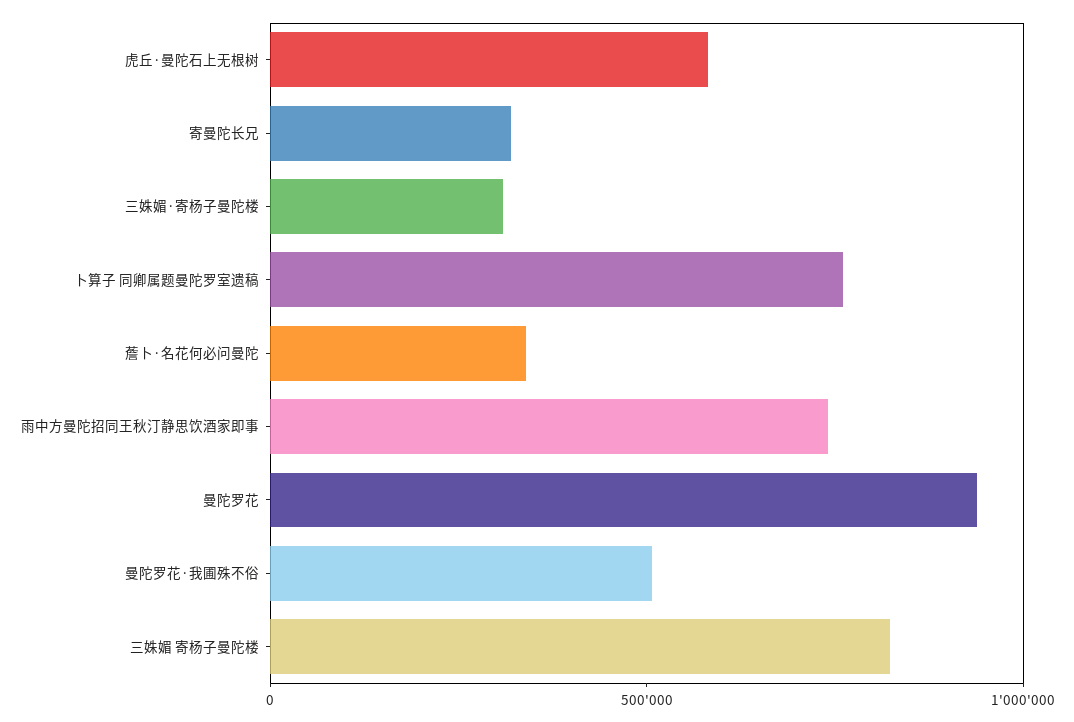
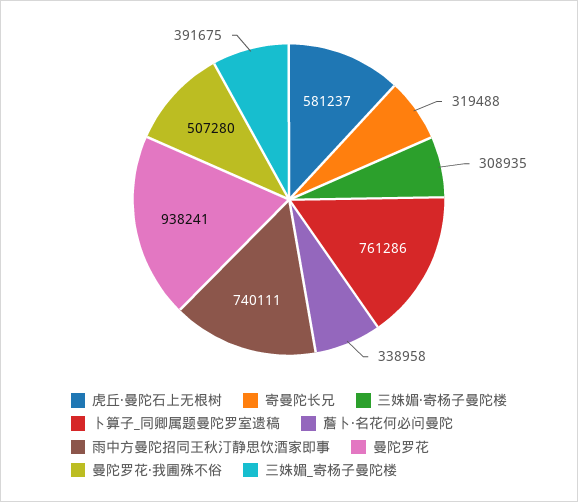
  {
    "虎丘·曼陀石上无根树": 581237,
    "寄曼陀长兄": 319488,
    "三姝媚·寄杨子曼陀楼": 308935,
    "卜算子 同卿属题曼陀罗室遗稿": 761286,
    "薝卜·名花何必问曼陀": 338958,
    "雨中方曼陀招同王秋汀静思饮酒家即事": 740111,
    "曼陀罗花": 938241,
    "曼陀罗花·我圃殊不俗": 507280,
-   "三姝媚 寄杨子曼陀楼": 800000
+   "三姝媚 寄杨子曼陀楼": 391675
  }

